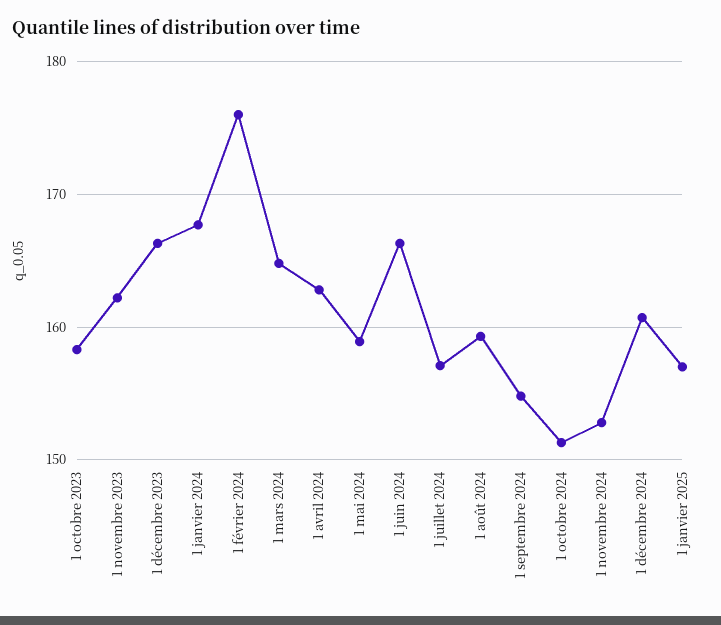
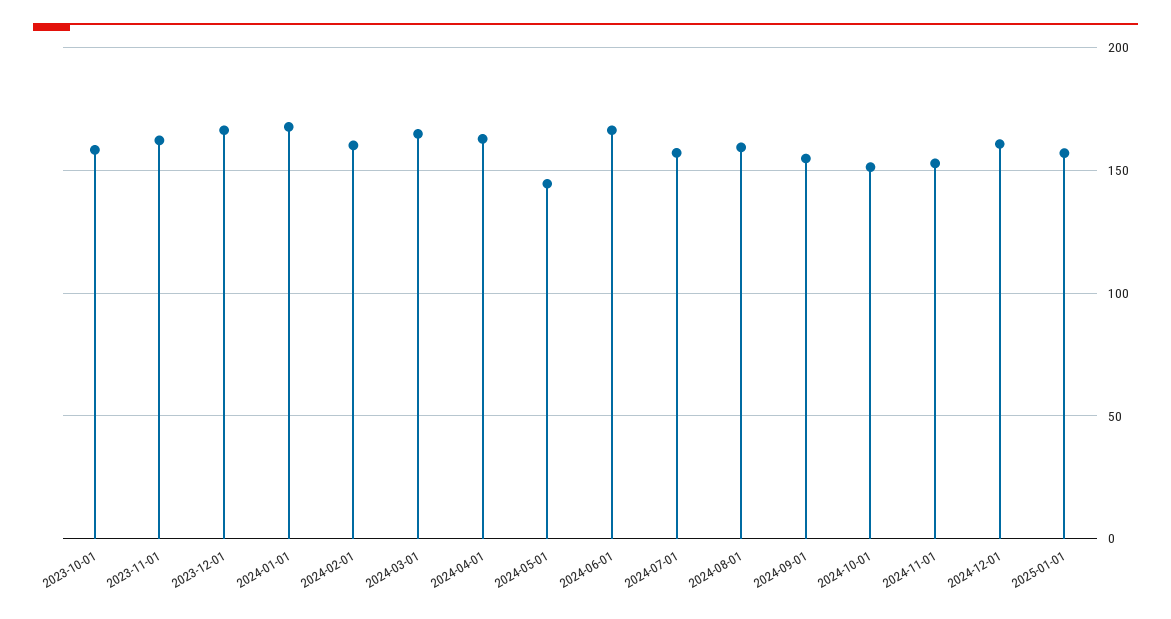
  {
    "1 octobre 2023": 158,
    "1 novembre 2023": 162,
    "1 décembre 2023": 166,
    "1 janvier 2024": 168,
-   "1 février 2024": 176,
+   "1 février 2024": 160,
    "1 mars 2024": 165,
    "1 avril 2024": 163,
-   "1 mai 2024": 159,
+   "1 mai 2024": 145,
    "1 juin 2024": 166,
    "1 juillet 2024": 157,
    "1 août 2024": 159,
    "1 septembre 2024": 155,
    "1 octobre 2024": 151,
    "1 novembre 2024": 153,
    "1 décembre 2024": 161,
    "1 janvier 2025": 157
  }

